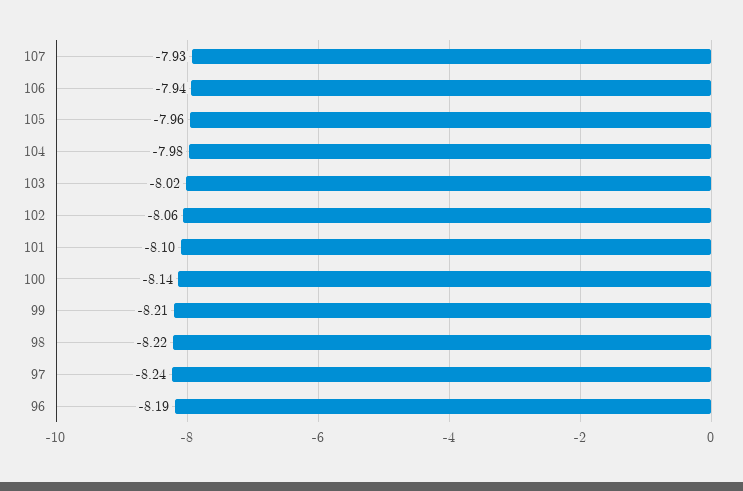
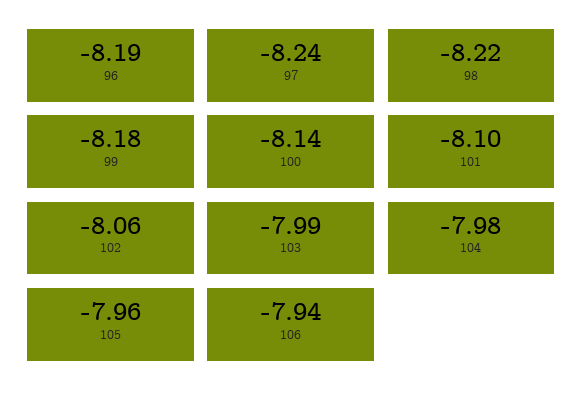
  {
-   "107": -7.93,
    "106": -7.94,
    "105": -7.96,
    "104": -7.98,
-   "103": -8.02,
+   "103": -7.99,
    "102": -8.06,
    "101": -8.1,
    "100": -8.14,
-   "99": -8.21,
+   "99": -8.18,
    "98": -8.22,
    "97": -8.24,
    "96": -8.19
  }

